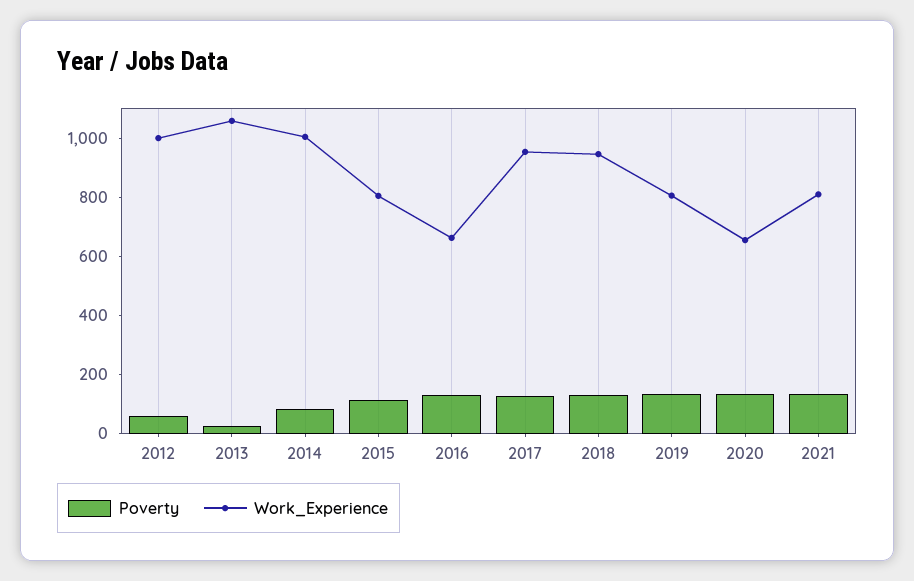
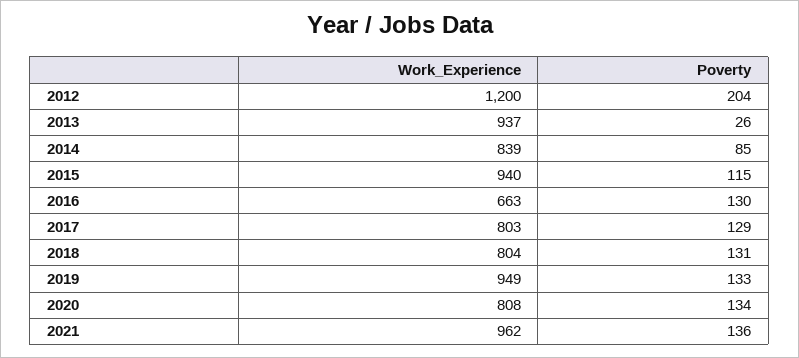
  {
    "Poverty": {
-     "2012": 50,
+     "2012": 204,
      "2013": 26,
      "2014": 85,
      "2015": 115,
      "2016": 130,
      "2017": 129,
      "2018": 131,
      "2019": 133,
      "2020": 134,
      "2021": 136
    },
    "Work_Experience": {
-     "2012": 1000,
+     "2012": 1200,
-     "2013": 1050,
+     "2013": 937,
-     "2014": 1000,
+     "2014": 839,
-     "2015": 800,
+     "2015": 940,
      "2016": 663,
-     "2017": 950,
+     "2017": 803,
-     "2018": 950,
+     "2018": 804,
-     "2019": 800,
+     "2019": 949,
-     "2020": 650,
+     "2020": 808,
-     "2021": 800
+     "2021": 962
    }
  }

